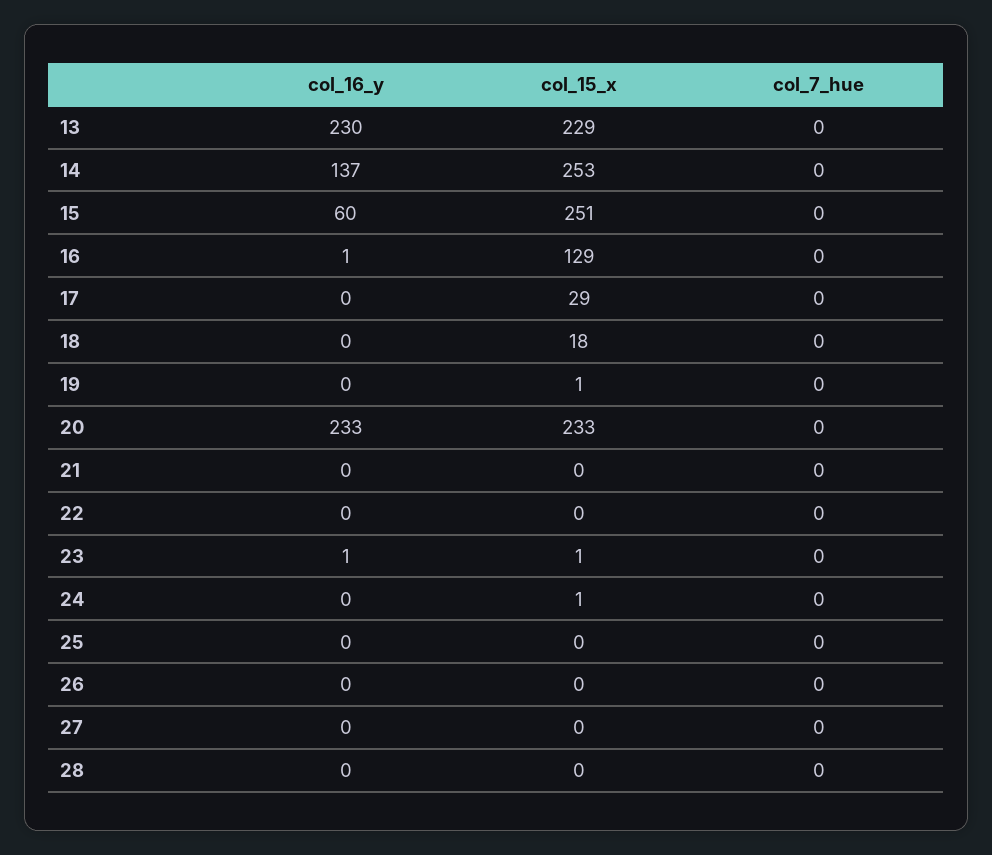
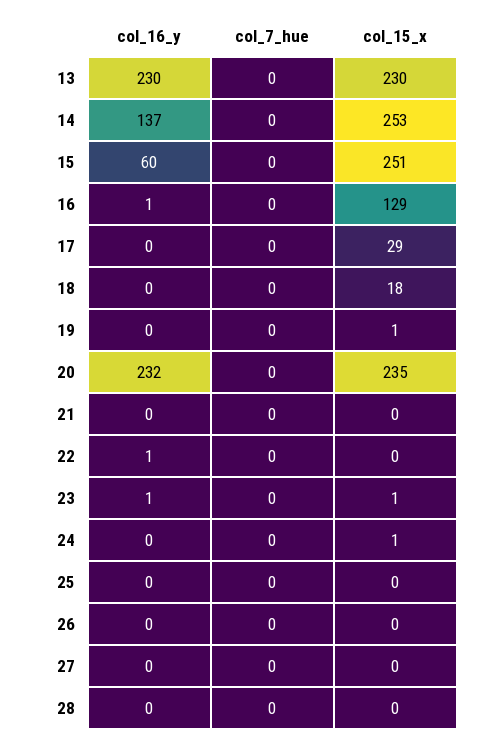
  {
    "col_16_y": {
      "13": 230,
      "14": 137,
      "15": 60,
      "16": 1,
      "17": 0,
      "18": 0,
      "19": 0,
-     "20": 233,
+     "20": 232,
      "21": 0,
-     "22": 0,
+     "22": 1,
      "23": 1,
      "24": 0,
      "25": 0,
      "26": 0,
      "27": 0,
      "28": 0
    },
    "col_15_x": {
-     "13": 229,
+     "13": 230,
      "14": 253,
      "15": 251,
      "16": 129,
      "17": 29,
      "18": 18,
      "19": 1,
-     "20": 233,
+     "20": 235,
      "21": 0,
      "22": 0,
      "23": 1,
      "24": 1,
      "25": 0,
      "26": 0,
      "27": 0,
      "28": 0
    },
    "col_7_hue": {
      "13": 0,
      "14": 0,
      "15": 0,
      "16": 0,
      "17": 0,
      "18": 0,
      "19": 0,
      "20": 0,
      "21": 0,
      "22": 0,
      "23": 0,
      "24": 0,
      "25": 0,
      "26": 0,
      "27": 0,
      "28": 0
    }
  }

